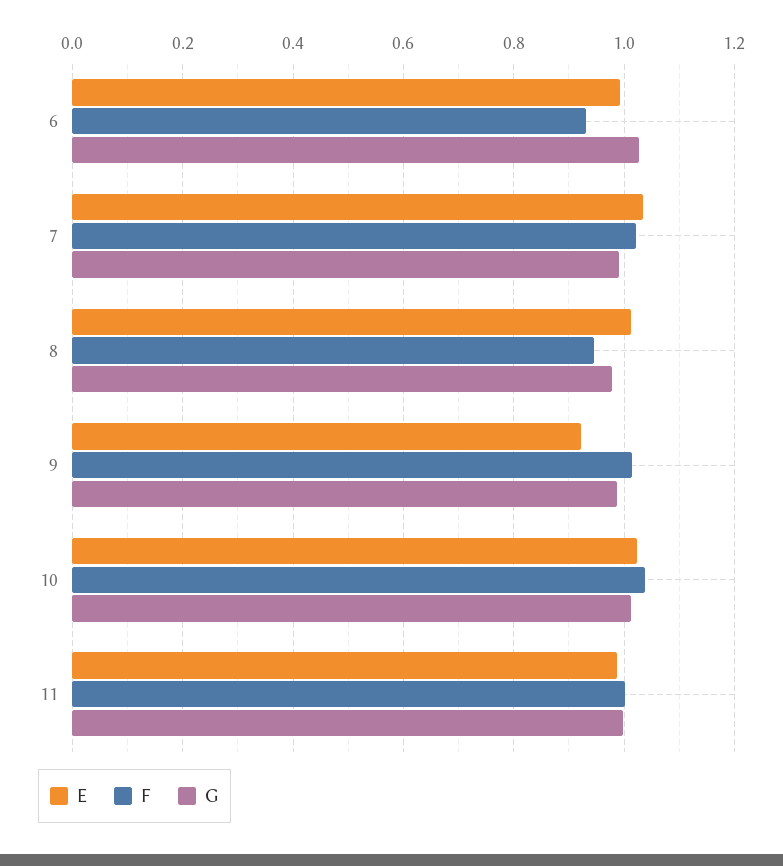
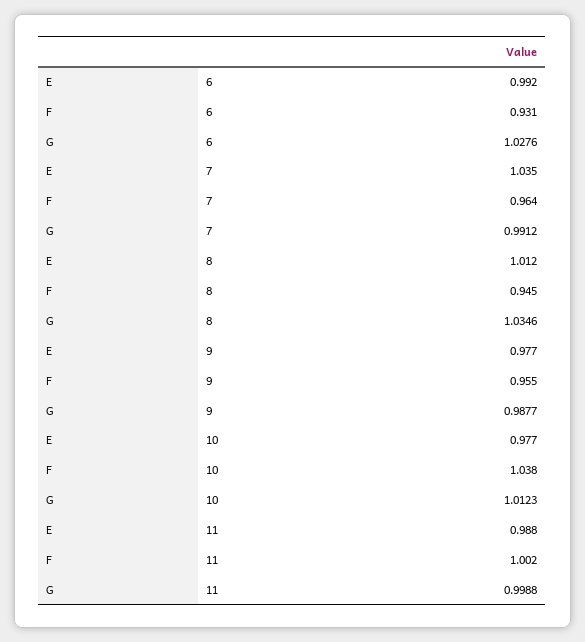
  {
    "E": {
      "6": 0.992,
      "7": 1.035,
      "8": 1.012,
-     "9": 0.92,
+     "9": 0.977,
-     "10": 1.02,
+     "10": 0.977,
      "11": 0.988
    },
    "F": {
      "6": 0.931,
-     "7": 1.02,
+     "7": 0.964,
      "8": 0.945,
-     "9": 1.02,
+     "9": 0.955,
      "10": 1.038,
      "11": 1.002
    },
    "G": {
      "6": 1.0276,
      "7": 0.9912,
-     "8": 0.98,
+     "8": 1.0346,
      "9": 0.9877,
      "10": 1.0123,
      "11": 0.9988
    }
  }

